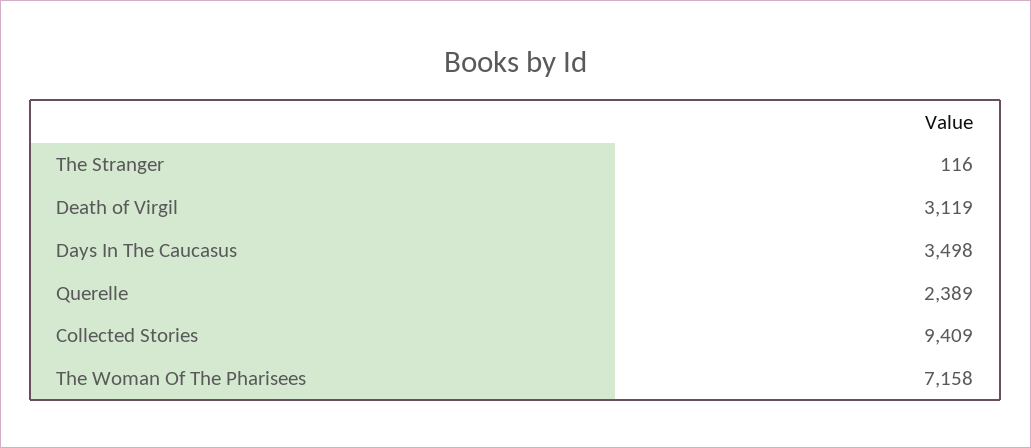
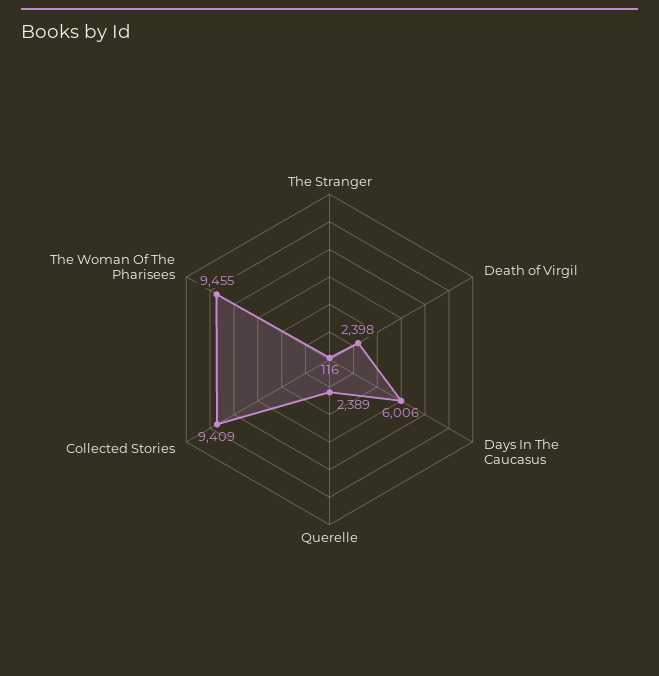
  {
    "The Stranger": 116,
-   "Death of Virgil": 3119,
+   "Death of Virgil": 2398,
-   "Days In The Caucasus": 3498,
+   "Days In The Caucasus": 6006,
    "Querelle": 2389,
    "Collected Stories": 9409,
-   "The Woman Of The Pharisees": 7158
+   "The Woman Of The Pharisees": 9455
  }

